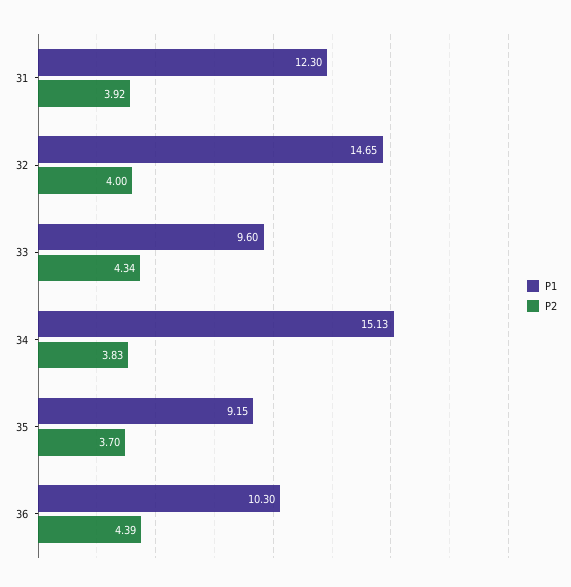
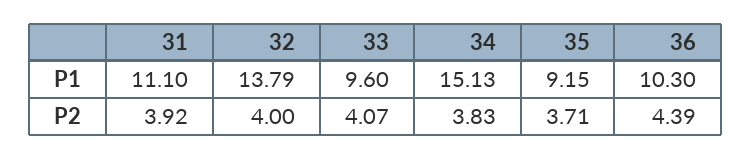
  {
    "P1": {
-     "31": 12.3,
+     "31": 11.1,
-     "32": 14.65,
+     "32": 13.79,
      "33": 9.6,
      "34": 15.13,
      "35": 9.15,
      "36": 10.3
    },
    "P2": {
      "31": 3.92,
      "32": 4,
-     "33": 4.34,
+     "33": 4.07,
      "34": 3.83,
-     "35": 3.7,
+     "35": 3.71,
      "36": 4.39
    }
  }

